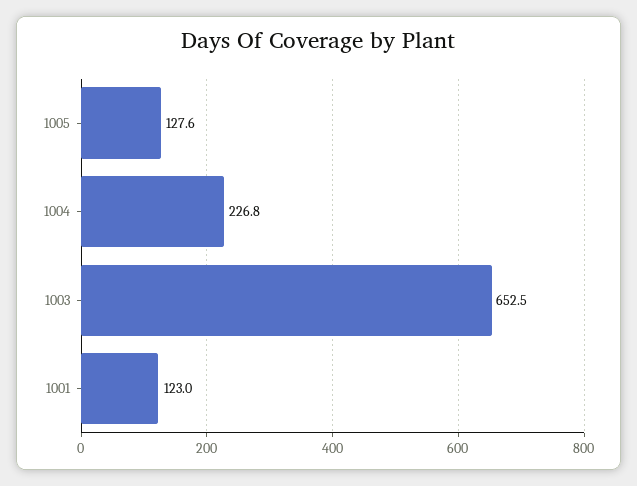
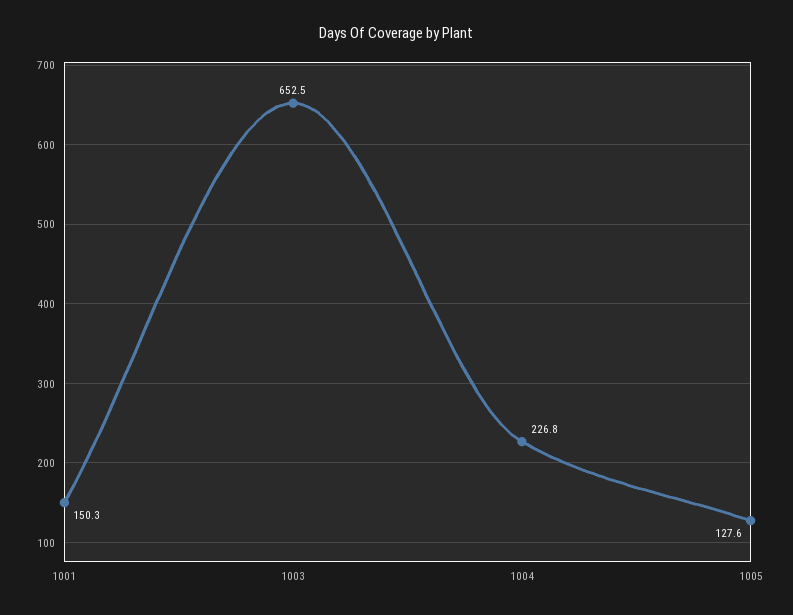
  {
    "1005": 127.6,
    "1004": 226.8,
    "1003": 652.5,
-   "1001": 123
+   "1001": 150.3
  }

